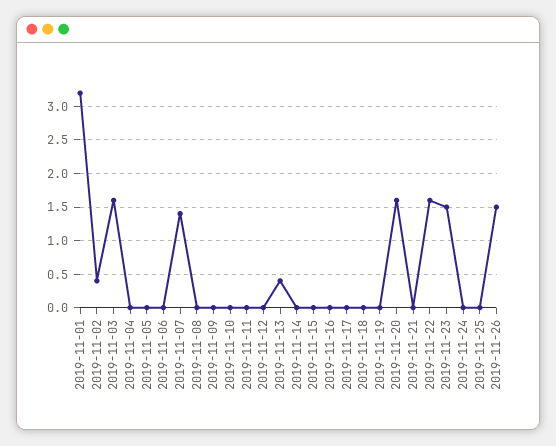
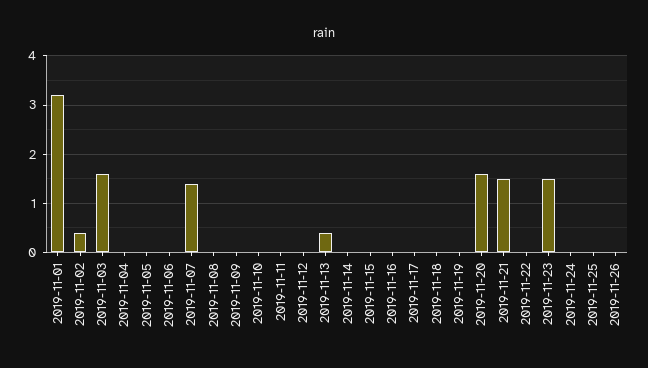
  {
    "2019-11-01": 3.2,
    "2019-11-02": 0.4,
    "2019-11-03": 1.6,
    "2019-11-04": 0,
    "2019-11-05": 0,
    "2019-11-06": 0,
    "2019-11-07": 1.4,
    "2019-11-08": 0,
    "2019-11-09": 0,
    "2019-11-10": 0,
    "2019-11-11": 0,
    "2019-11-12": 0,
    "2019-11-13": 0.4,
    "2019-11-14": 0,
    "2019-11-15": 0,
    "2019-11-16": 0,
    "2019-11-17": 0,
    "2019-11-18": 0,
    "2019-11-19": 0,
    "2019-11-20": 1.6,
-   "2019-11-21": 0,
+   "2019-11-21": 1.5,
-   "2019-11-22": 1.6,
+   "2019-11-22": 0,
    "2019-11-23": 1.5,
    "2019-11-24": 0,
    "2019-11-25": 0,
-   "2019-11-26": 1.5
+   "2019-11-26": 0
  }

